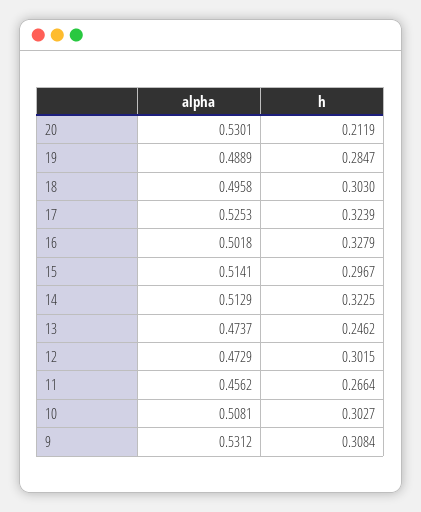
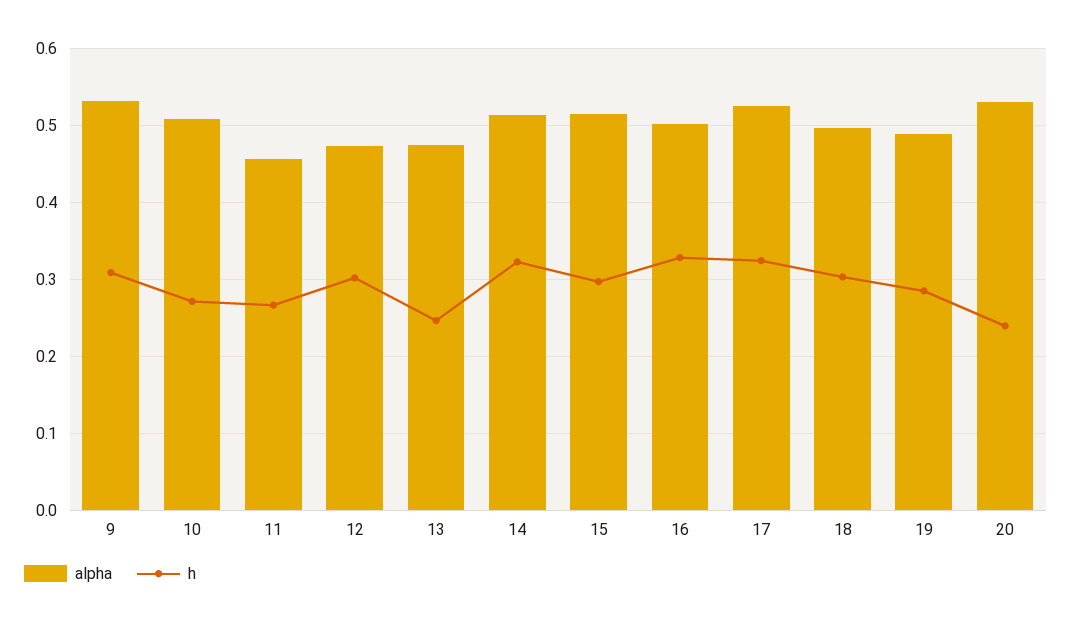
  {
    "alpha": {
      "20": 0.5301,
      "19": 0.4889,
      "18": 0.4958,
      "17": 0.5253,
      "16": 0.5018,
      "15": 0.5141,
      "14": 0.5129,
      "13": 0.4737,
      "12": 0.4729,
      "11": 0.4562,
      "10": 0.5081,
      "9": 0.5312
    },
    "h": {
-     "20": 0.2119,
+     "20": 0.24,
      "19": 0.2847,
      "18": 0.303,
      "17": 0.3239,
      "16": 0.3279,
      "15": 0.2967,
      "14": 0.3225,
      "13": 0.2462,
      "12": 0.3015,
      "11": 0.2664,
-     "10": 0.3027,
+     "10": 0.27,
      "9": 0.3084
    }
  }

